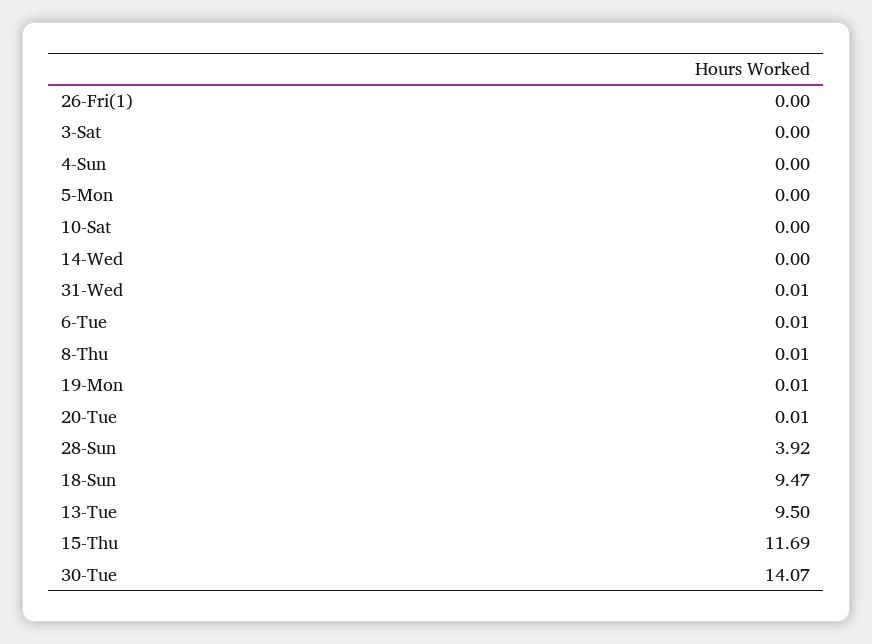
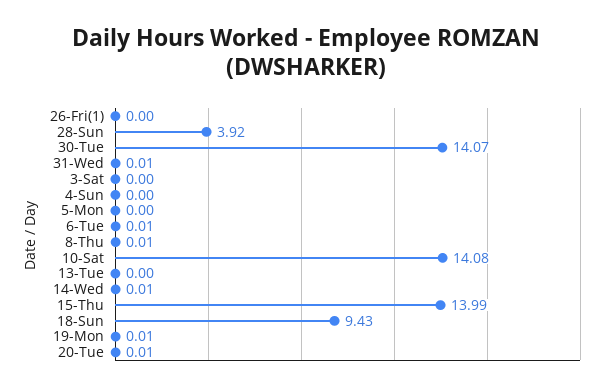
  {
    "26-Fri(1)": 0,
    "3-Sat": 0,
    "4-Sun": 0,
    "5-Mon": 0,
-   "10-Sat": 0,
+   "10-Sat": 14.08,
-   "14-Wed": 0,
+   "14-Wed": 0.01,
    "31-Wed": 0.01,
    "6-Tue": 0.01,
    "8-Thu": 0.01,
    "19-Mon": 0.01,
    "20-Tue": 0.01,
    "28-Sun": 3.92,
-   "18-Sun": 9.47,
+   "18-Sun": 9.43,
-   "13-Tue": 9.5,
+   "13-Tue": 0,
-   "15-Thu": 11.69,
+   "15-Thu": 13.99,
    "30-Tue": 14.07
  }

